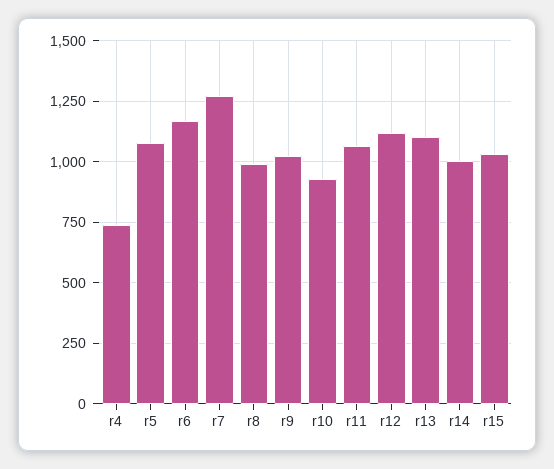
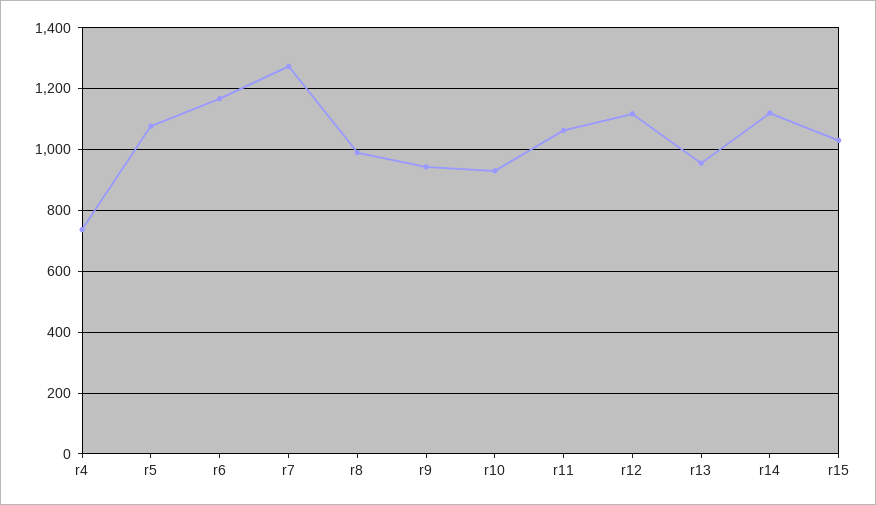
  {
    "r4": 740,
    "r5": 1080,
    "r6": 1160,
    "r7": 1280,
    "r8": 1000,
-   "r9": 1025,
+   "r9": 940,
    "r10": 940,
    "r11": 1060,
    "r12": 1120,
-   "r13": 1100,
+   "r13": 960,
-   "r14": 1000,
+   "r14": 1120,
    "r15": 1040
  }

